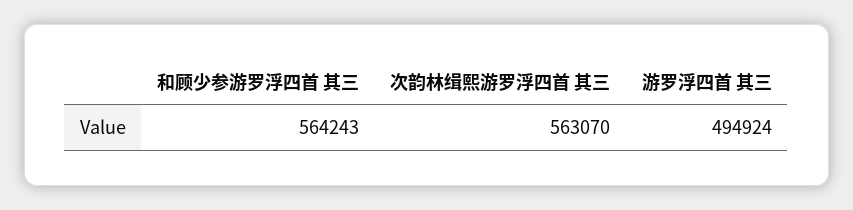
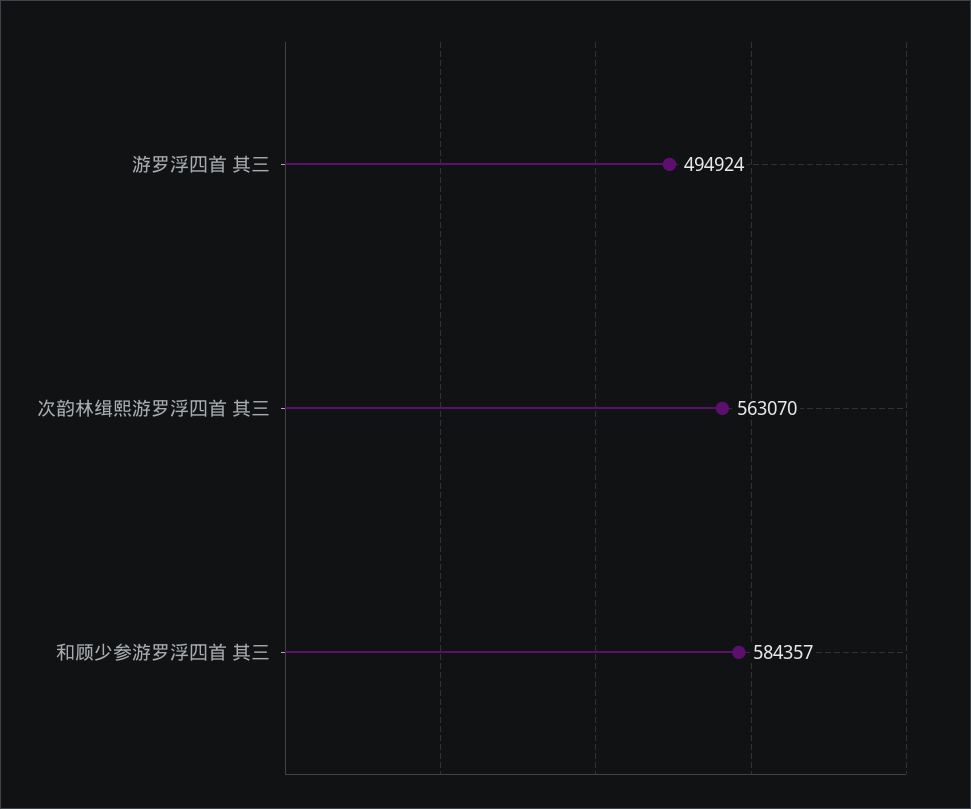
  {
-   "和顾少参游罗浮四首 其三": 564243,
+   "和顾少参游罗浮四首 其三": 584357,
    "次韵林缉熙游罗浮四首 其三": 563070,
    "游罗浮四首 其三": 494924
  }

